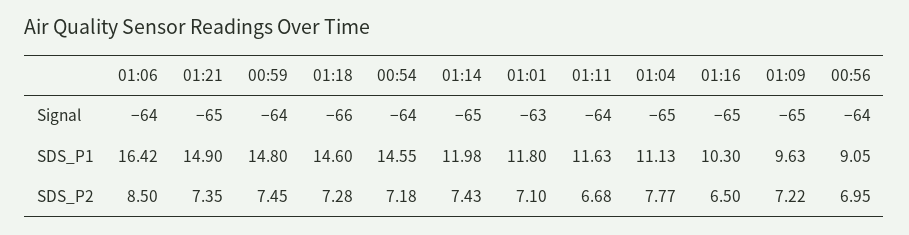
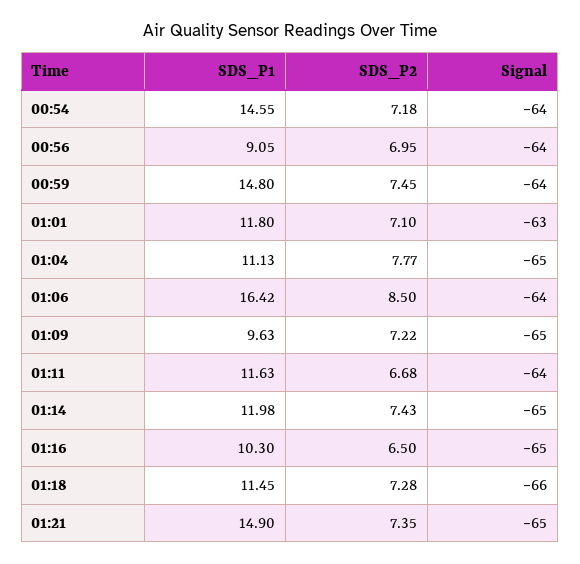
  {
    "01:06": {
      "Signal": -64,
      "SDS_P1": 16.42,
      "SDS_P2": 8.5
    },
    "01:21": {
      "Signal": -65,
      "SDS_P1": 14.9,
      "SDS_P2": 7.35
    },
    "00:59": {
      "Signal": -64,
      "SDS_P1": 14.8,
      "SDS_P2": 7.45
    },
    "01:18": {
      "Signal": -66,
-     "SDS_P1": 14.6,
+     "SDS_P1": 11.45,
      "SDS_P2": 7.28
    },
    "00:54": {
      "Signal": -64,
      "SDS_P1": 14.55,
      "SDS_P2": 7.18
    },
    "01:14": {
      "Signal": -65,
      "SDS_P1": 11.98,
      "SDS_P2": 7.43
    },
    "01:01": {
      "Signal": -63,
      "SDS_P1": 11.8,
      "SDS_P2": 7.1
    },
    "01:11": {
      "Signal": -64,
      "SDS_P1": 11.63,
      "SDS_P2": 6.68
    },
    "01:04": {
      "Signal": -65,
      "SDS_P1": 11.13,
      "SDS_P2": 7.77
    },
    "01:16": {
      "Signal": -65,
      "SDS_P1": 10.3,
      "SDS_P2": 6.5
    },
    "01:09": {
      "Signal": -65,
      "SDS_P1": 9.63,
      "SDS_P2": 7.22
    },
    "00:56": {
      "Signal": -64,
      "SDS_P1": 9.05,
      "SDS_P2": 6.95
    }
  }

